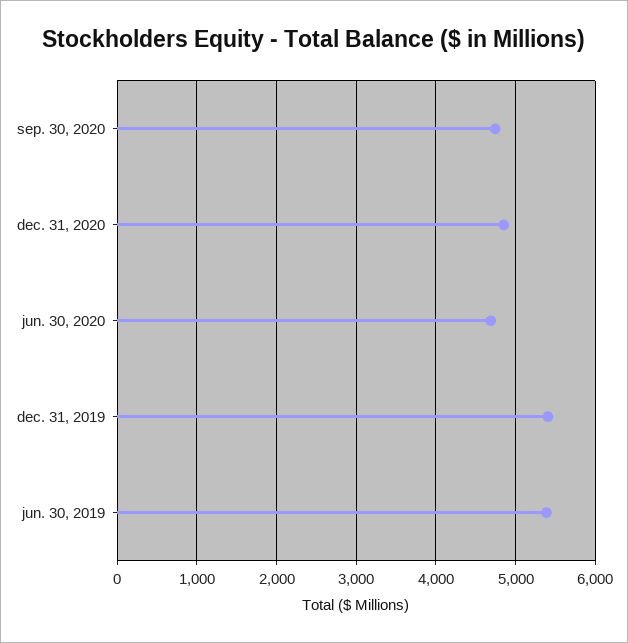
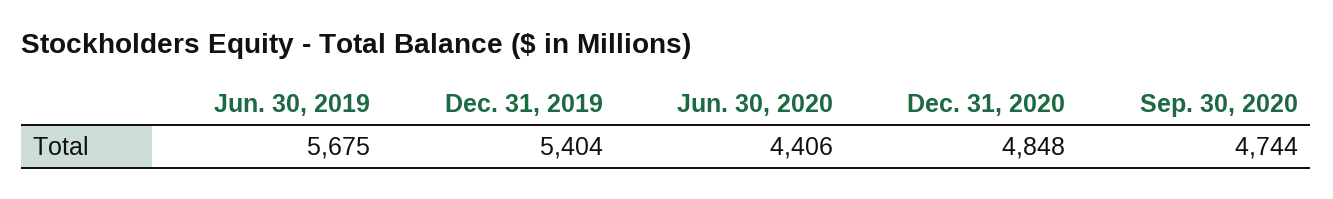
  {
    "sep. 30, 2020": 4744,
    "dec. 31, 2020": 4848,
-   "jun. 30, 2020": 4700,
+   "jun. 30, 2020": 4406,
    "dec. 31, 2019": 5404,
-   "jun. 30, 2019": 5400
+   "jun. 30, 2019": 5675
  }

